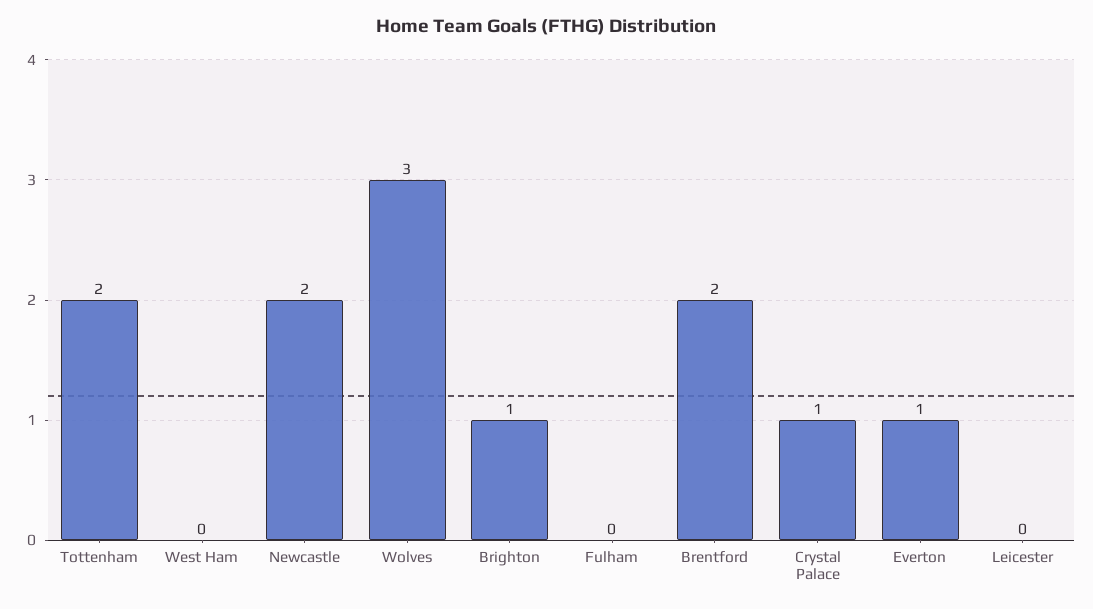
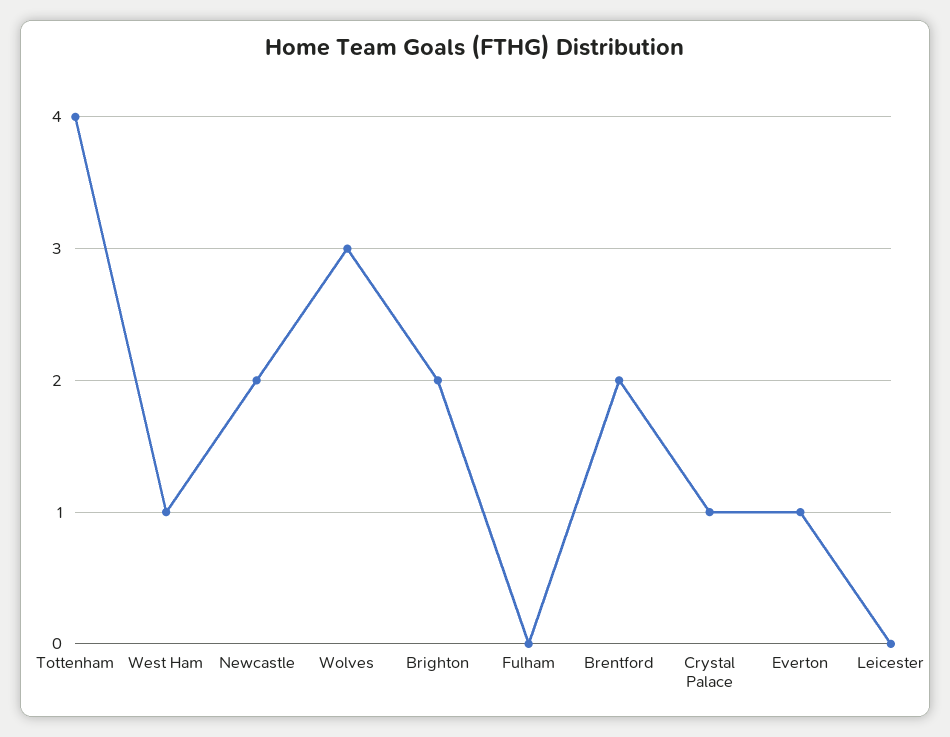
  {
-   "Tottenham": 2,
+   "Tottenham": 4,
-   "West Ham": 0,
+   "West Ham": 1,
    "Newcastle": 2,
    "Wolves": 3,
-   "Brighton": 1,
+   "Brighton": 2,
    "Fulham": 0,
    "Brentford": 2,
    "Crystal Palace": 1,
    "Everton": 1,
    "Leicester": 0
  }

